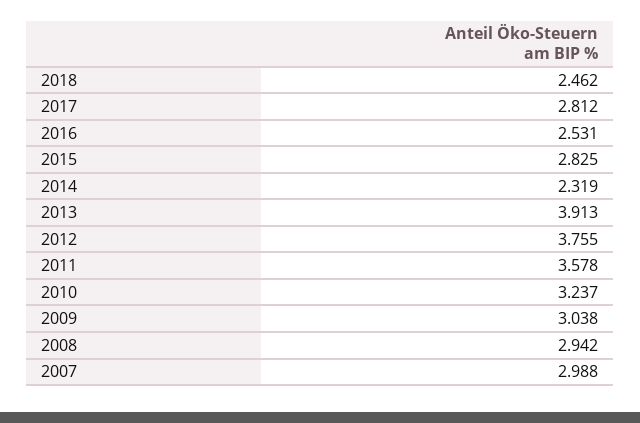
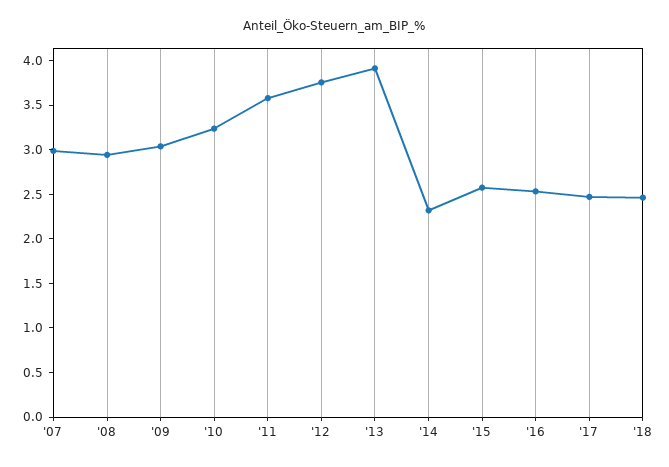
  {
    "2018": 2.462,
-   "2017": 2.812,
+   "2017": 2.5,
    "2016": 2.531,
-   "2015": 2.825,
+   "2015": 2.6,
    "2014": 2.319,
    "2013": 3.913,
    "2012": 3.755,
    "2011": 3.578,
    "2010": 3.237,
    "2009": 3.038,
    "2008": 2.942,
    "2007": 2.988
  }

